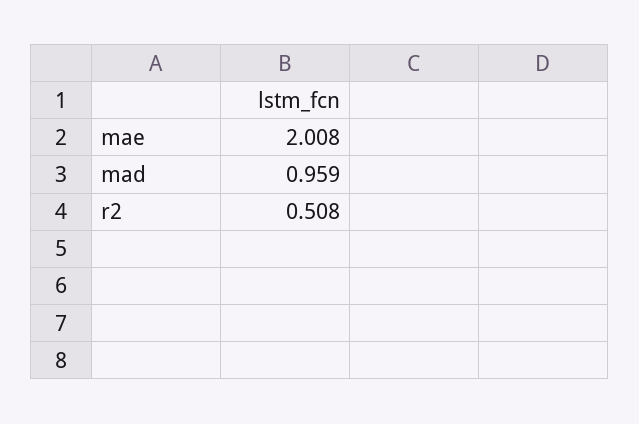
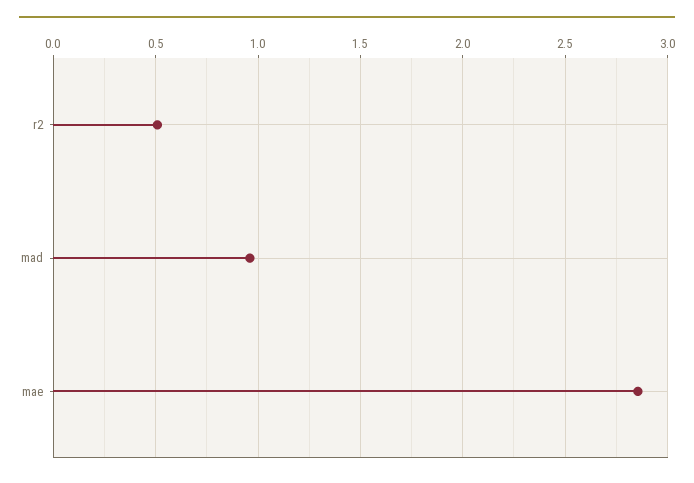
  {
-   "mae": 2.008,
+   "mae": 2.85,
    "mad": 0.959,
    "r2": 0.508
  }

